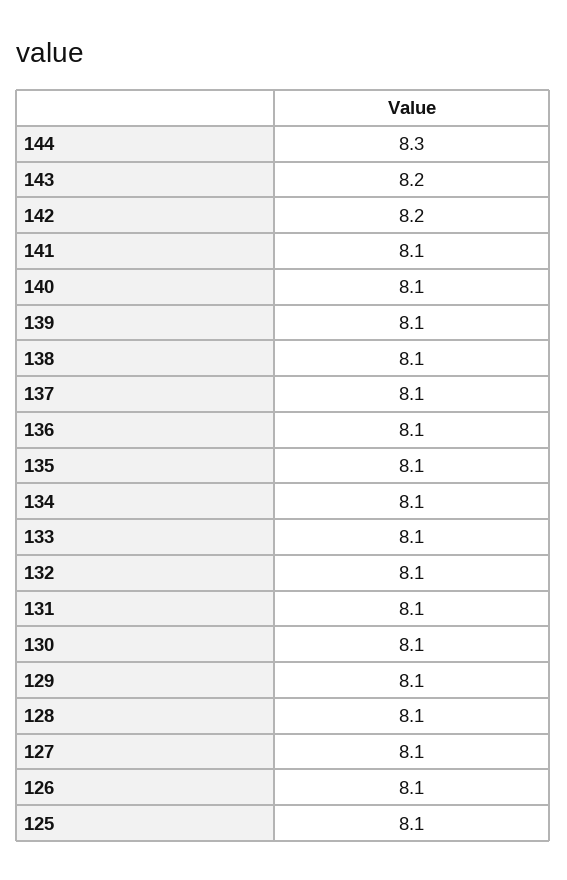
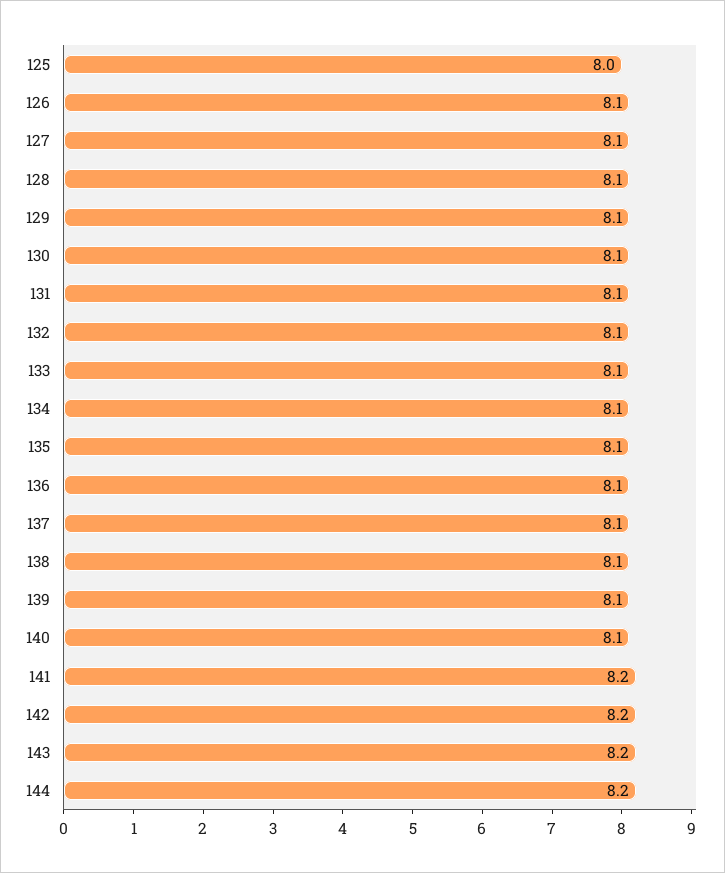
  {
-   "144": 8.3,
+   "144": 8.2,
    "143": 8.2,
    "142": 8.2,
-   "141": 8.1,
+   "141": 8.2,
    "140": 8.1,
    "139": 8.1,
    "138": 8.1,
    "137": 8.1,
    "136": 8.1,
    "135": 8.1,
    "134": 8.1,
    "133": 8.1,
    "132": 8.1,
    "131": 8.1,
    "130": 8.1,
    "129": 8.1,
    "128": 8.1,
    "127": 8.1,
    "126": 8.1,
-   "125": 8.1
+   "125": 8
  }

